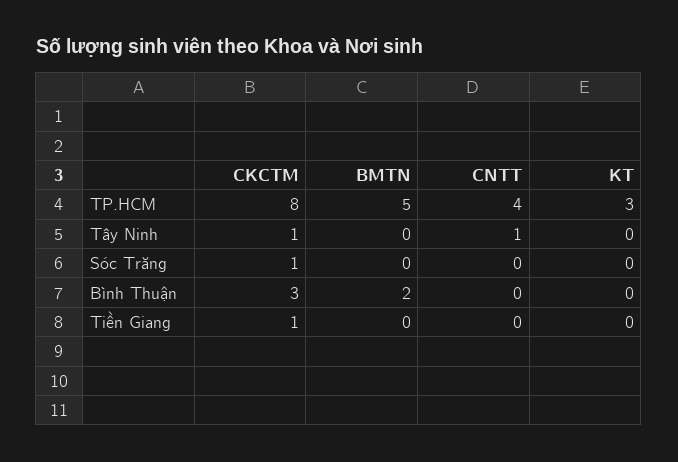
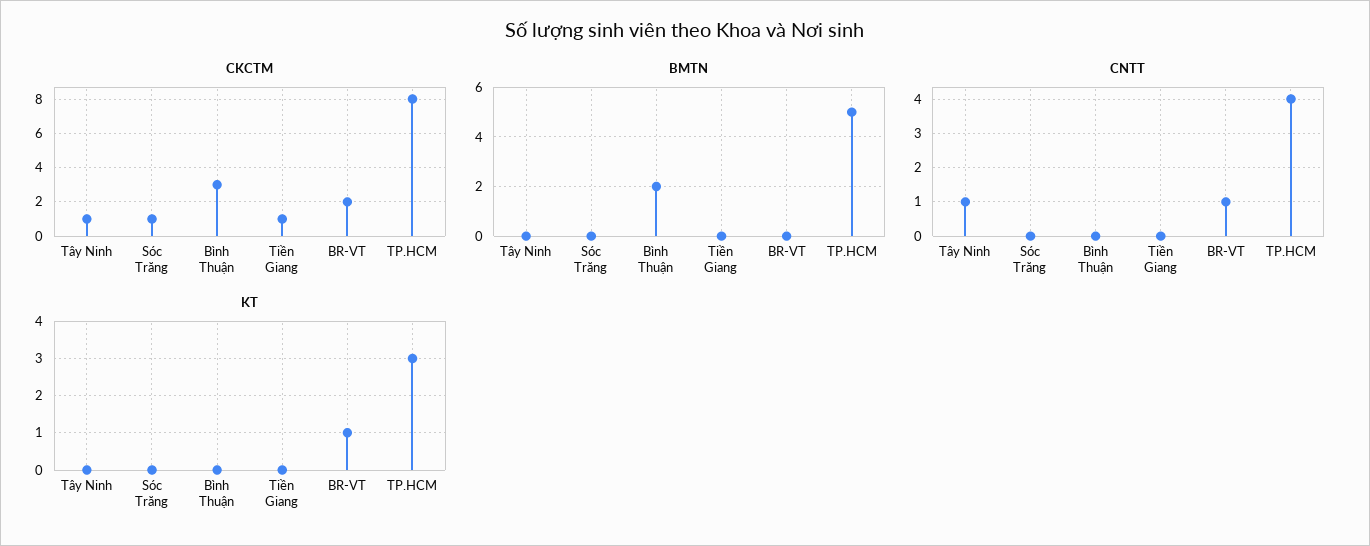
  {
    "CKCTM": {
      "TP.HCM": 8,
      "Tây Ninh": 1,
      "Sóc Trăng": 1,
      "Bình Thuận": 3,
-     "Tiền Giang": 1
+     "Tiền Giang": 1,
+     "BR-VT": 2
    },
    "BMTN": {
      "TP.HCM": 5,
      "Tây Ninh": 0,
      "Sóc Trăng": 0,
      "Bình Thuận": 2,
-     "Tiền Giang": 0
+     "Tiền Giang": 0,
+     "BR-VT": 0
    },
    "CNTT": {
      "TP.HCM": 4,
      "Tây Ninh": 1,
      "Sóc Trăng": 0,
      "Bình Thuận": 0,
-     "Tiền Giang": 0
+     "Tiền Giang": 0,
+     "BR-VT": 1
    },
    "KT": {
      "TP.HCM": 3,
      "Tây Ninh": 0,
      "Sóc Trăng": 0,
      "Bình Thuận": 0,
-     "Tiền Giang": 0
+     "Tiền Giang": 0,
+     "BR-VT": 1
    }
  }

